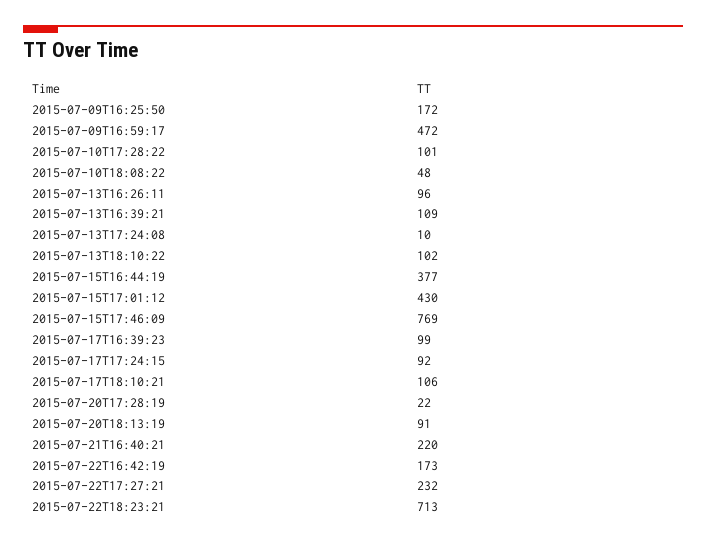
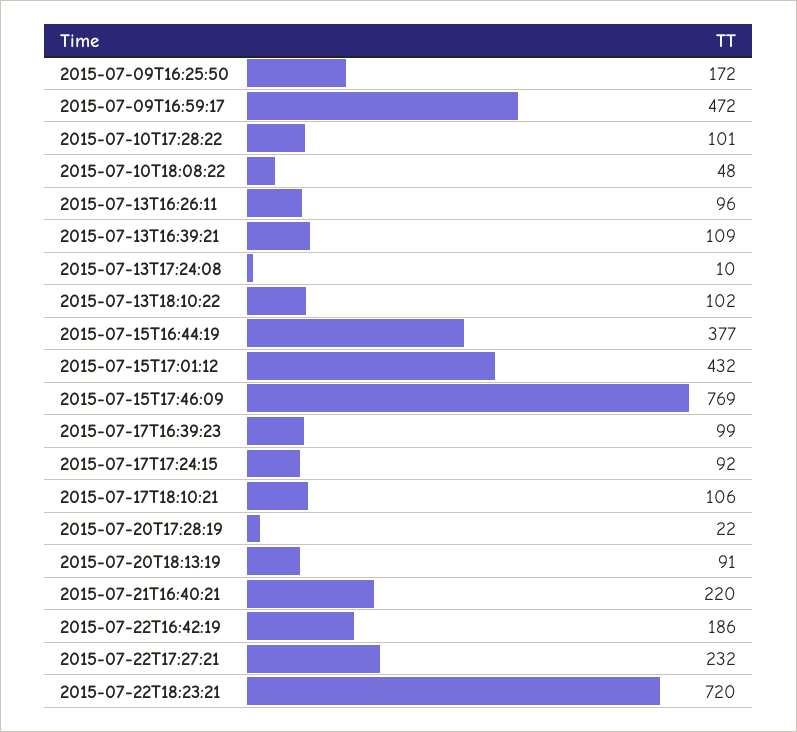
  {
    "2015-07-09T16:25:50": 172,
    "2015-07-09T16:59:17": 472,
    "2015-07-10T17:28:22": 101,
    "2015-07-10T18:08:22": 48,
    "2015-07-13T16:26:11": 96,
    "2015-07-13T16:39:21": 109,
    "2015-07-13T17:24:08": 10,
    "2015-07-13T18:10:22": 102,
    "2015-07-15T16:44:19": 377,
-   "2015-07-15T17:01:12": 430,
+   "2015-07-15T17:01:12": 432,
    "2015-07-15T17:46:09": 769,
    "2015-07-17T16:39:23": 99,
    "2015-07-17T17:24:15": 92,
    "2015-07-17T18:10:21": 106,
    "2015-07-20T17:28:19": 22,
    "2015-07-20T18:13:19": 91,
    "2015-07-21T16:40:21": 220,
-   "2015-07-22T16:42:19": 173,
+   "2015-07-22T16:42:19": 186,
    "2015-07-22T17:27:21": 232,
-   "2015-07-22T18:23:21": 713
+   "2015-07-22T18:23:21": 720
  }

